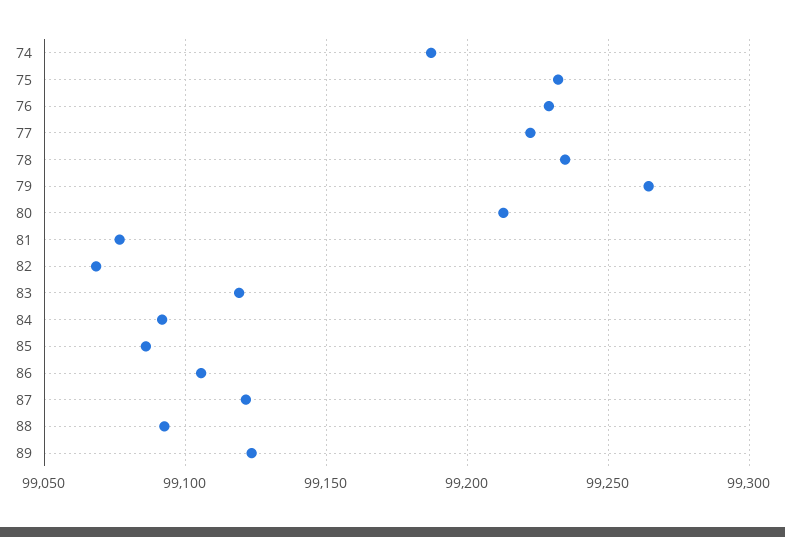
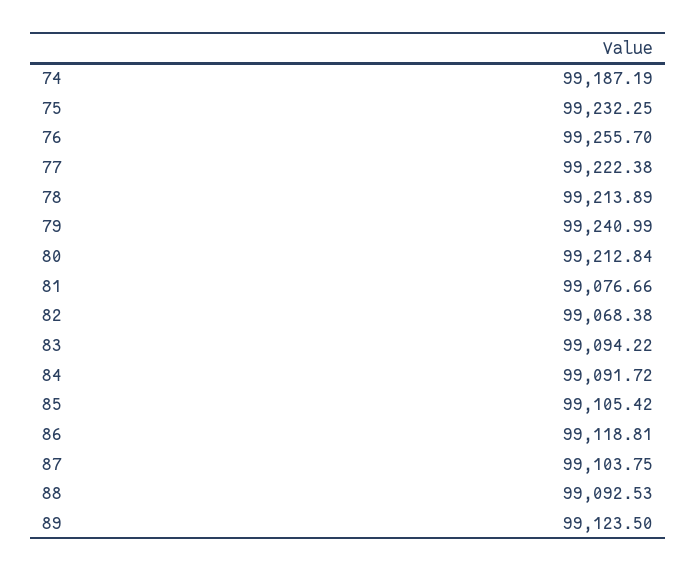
  {
    "74": 99187.19,
    "75": 99232.25,
-   "76": 99230,
+   "76": 99255.7,
    "77": 99222.38,
-   "78": 99235,
+   "78": 99213.89,
-   "79": 99265,
+   "79": 99240.99,
    "80": 99212.84,
    "81": 99076.66,
    "82": 99068.38,
-   "83": 99120,
+   "83": 99094.22,
    "84": 99091.72,
-   "85": 99085,
+   "85": 99105.42,
-   "86": 99105,
+   "86": 99118.81,
-   "87": 99120,
+   "87": 99103.75,
    "88": 99092.53,
    "89": 99123.5
  }

